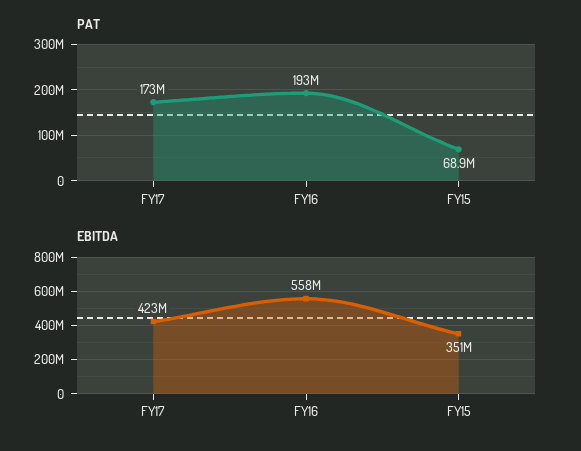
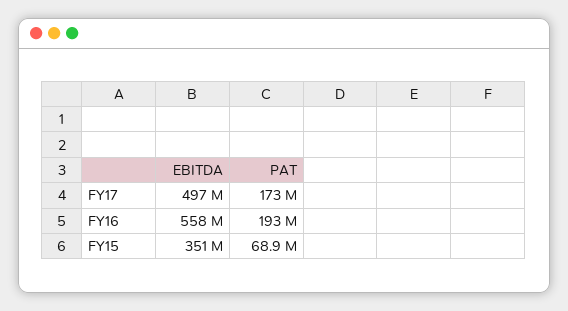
  {
    "PAT": {
      "FY17": 173000000,
      "FY16": 193000000,
      "FY15": 68900000
    },
    "EBITDA": {
-     "FY17": 423000000,
+     "FY17": 497000000,
      "FY16": 558000000,
      "FY15": 351000000
    }
  }

